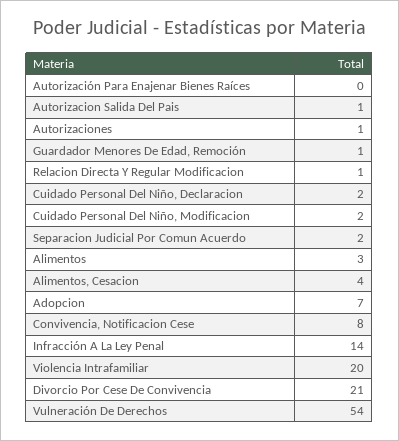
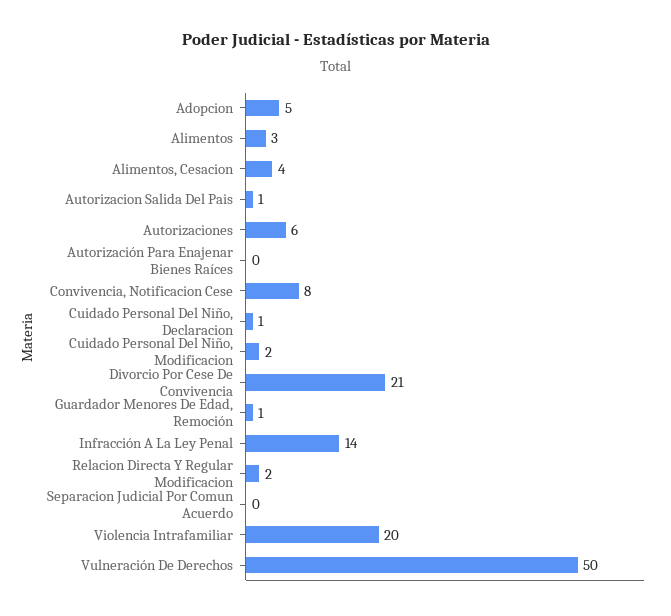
  {
    "Autorización Para Enajenar Bienes Raíces": 0,
    "Autorizacion Salida Del Pais": 1,
-   "Autorizaciones": 1,
+   "Autorizaciones": 6,
    "Guardador Menores De Edad, Remoción": 1,
-   "Relacion Directa Y Regular Modificacion": 1,
+   "Relacion Directa Y Regular Modificacion": 2,
-   "Cuidado Personal Del Niño, Declaracion": 2,
+   "Cuidado Personal Del Niño, Declaracion": 1,
    "Cuidado Personal Del Niño, Modificacion": 2,
-   "Separacion Judicial Por Comun Acuerdo": 2,
+   "Separacion Judicial Por Comun Acuerdo": 0,
    "Alimentos": 3,
    "Alimentos, Cesacion": 4,
-   "Adopcion": 7,
+   "Adopcion": 5,
    "Convivencia, Notificacion Cese": 8,
    "Infracción A La Ley Penal": 14,
    "Violencia Intrafamiliar": 20,
    "Divorcio Por Cese De Convivencia": 21,
-   "Vulneración De Derechos": 54
+   "Vulneración De Derechos": 50
  }

